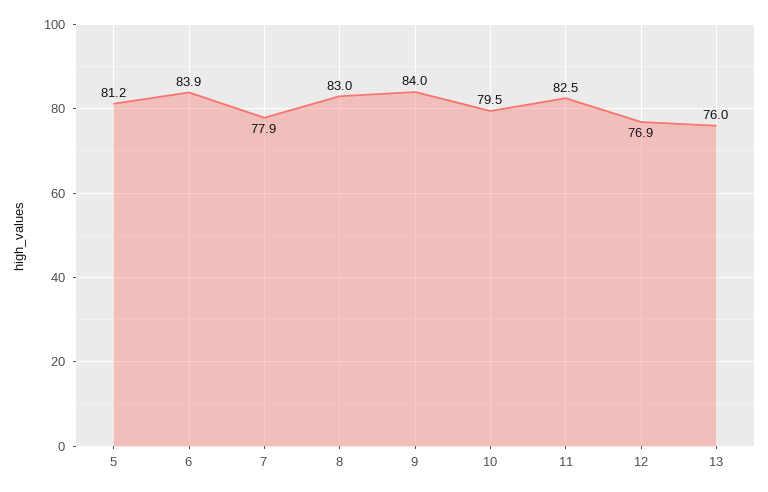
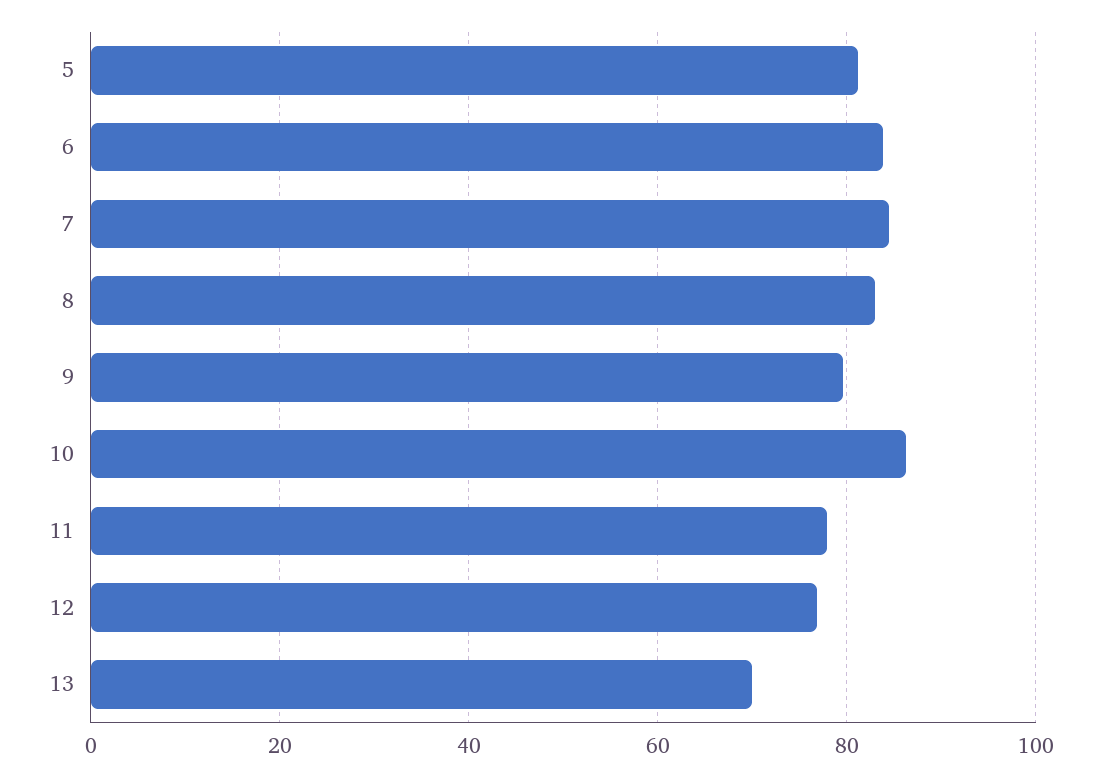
  {
    "5": 81.2,
    "6": 83.9,
-   "7": 77.9,
+   "7": 84,
    "8": 83,
-   "9": 84,
+   "9": 80,
-   "10": 79.5,
+   "10": 86,
-   "11": 82.5,
+   "11": 78,
    "12": 76.9,
-   "13": 76
+   "13": 70
  }

